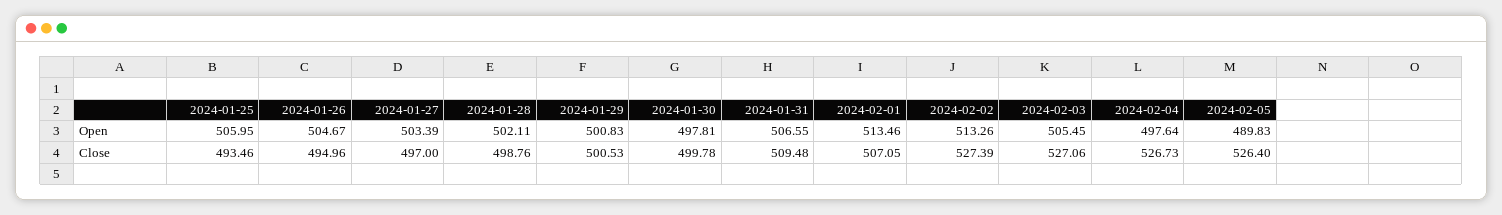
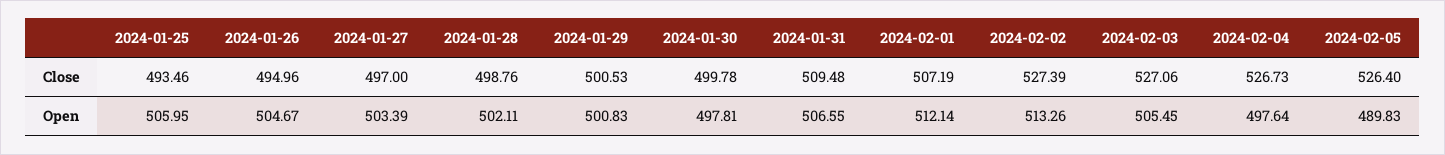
  {
    "2024-01-25": {
      "Open": 505.95,
      "Close": 493.46
    },
    "2024-01-26": {
      "Open": 504.67,
      "Close": 494.96
    },
    "2024-01-27": {
      "Open": 503.39,
      "Close": 497
    },
    "2024-01-28": {
      "Open": 502.11,
      "Close": 498.76
    },
    "2024-01-29": {
      "Open": 500.83,
      "Close": 500.53
    },
    "2024-01-30": {
      "Open": 497.81,
      "Close": 499.78
    },
    "2024-01-31": {
      "Open": 506.55,
      "Close": 509.48
    },
    "2024-02-01": {
-     "Open": 513.46,
+     "Open": 512.14,
-     "Close": 507.05
+     "Close": 507.19
    },
    "2024-02-02": {
      "Open": 513.26,
      "Close": 527.39
    },
    "2024-02-03": {
      "Open": 505.45,
      "Close": 527.06
    },
    "2024-02-04": {
      "Open": 497.64,
      "Close": 526.73
    },
    "2024-02-05": {
      "Open": 489.83,
      "Close": 526.4
    }
  }

